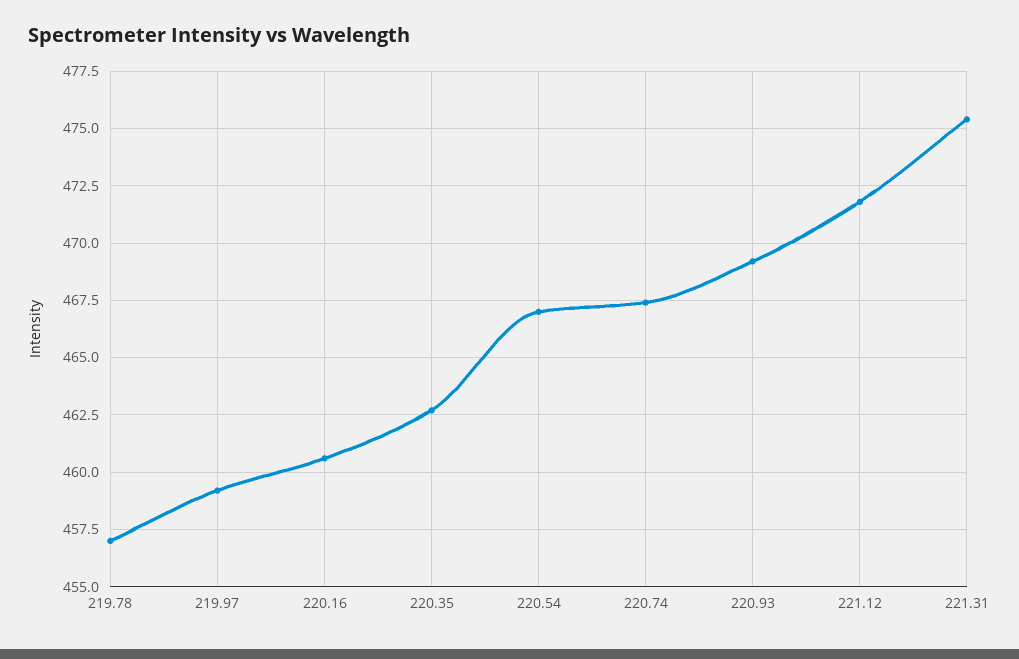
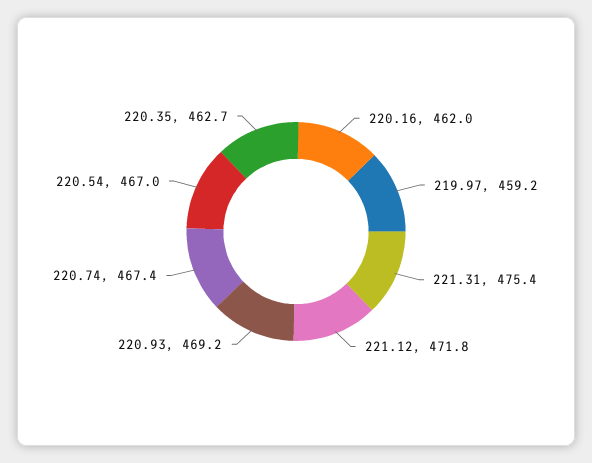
  {
-   "219.78": 457,
    "219.97": 459.2,
-   "220.16": 460.5,
+   "220.16": 462,
    "220.35": 462.7,
    "220.54": 467,
    "220.74": 467.4,
    "220.93": 469.2,
    "221.12": 471.8,
    "221.31": 475.4
  }

